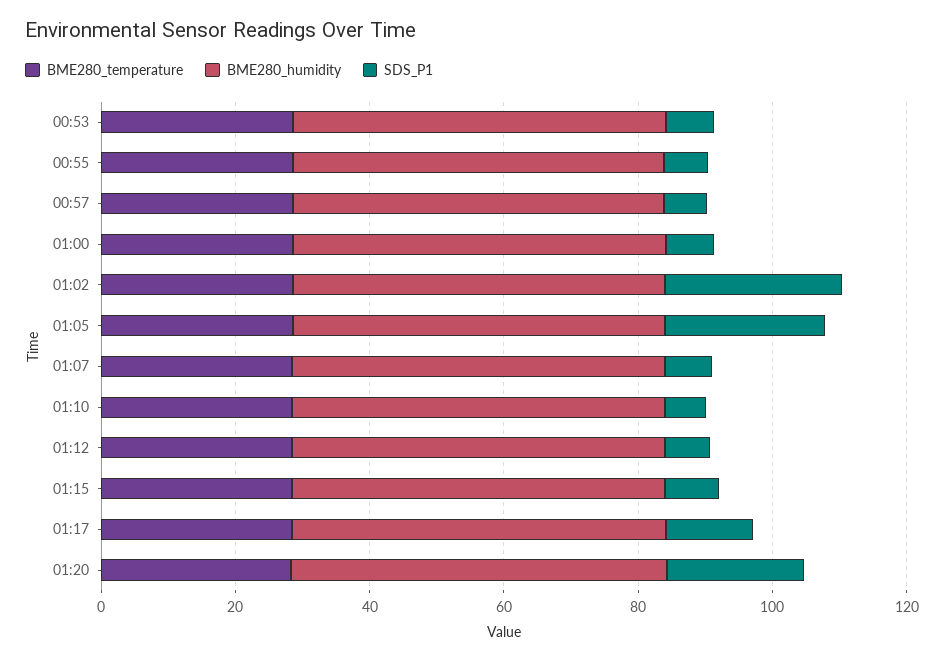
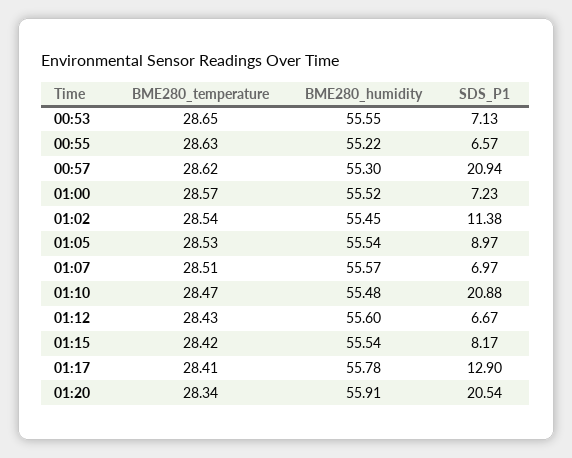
  {
    "BME280_temperature": {
      "00:53": 28.65,
      "00:55": 28.63,
      "00:57": 28.62,
      "01:00": 28.57,
      "01:02": 28.54,
      "01:05": 28.53,
      "01:07": 28.51,
      "01:10": 28.47,
      "01:12": 28.43,
      "01:15": 28.42,
      "01:17": 28.41,
      "01:20": 28.34
    },
    "BME280_humidity": {
      "00:53": 55.55,
      "00:55": 55.22,
      "00:57": 55.3,
      "01:00": 55.52,
      "01:02": 55.45,
      "01:05": 55.54,
      "01:07": 55.57,
      "01:10": 55.48,
      "01:12": 55.6,
      "01:15": 55.54,
      "01:17": 55.78,
      "01:20": 55.91
    },
    "SDS_P1": {
      "00:53": 7.13,
      "00:55": 6.57,
-     "00:57": 5,
+     "00:57": 20.94,
      "01:00": 7.23,
-     "01:02": 25,
+     "01:02": 11.38,
-     "01:05": 25,
+     "01:05": 8.97,
      "01:07": 6.97,
-     "01:10": 5,
+     "01:10": 20.88,
      "01:12": 6.67,
      "01:15": 8.17,
      "01:17": 12.9,
      "01:20": 20.54
    }
  }

